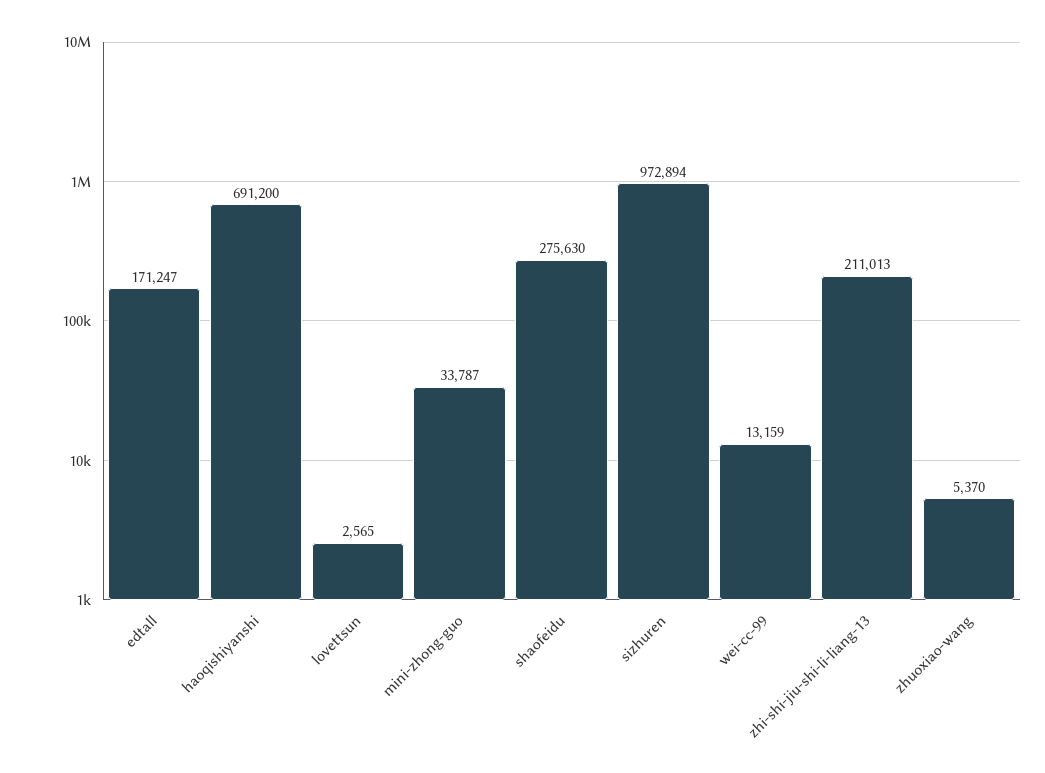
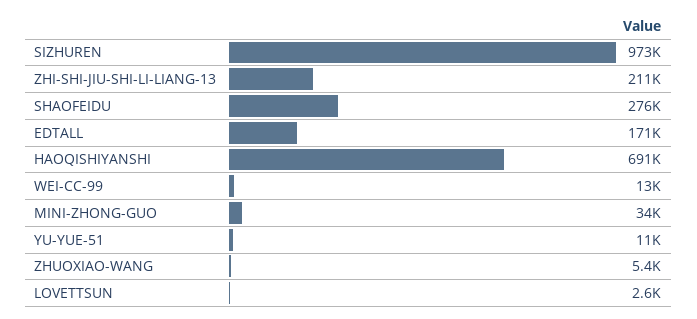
  {
    "edtall": 171247,
    "haoqishiyanshi": 691200,
    "lovettsun": 2565,
    "mini-zhong-guo": 33787,
    "shaofeidu": 275630,
    "sizhuren": 972894,
    "wei-cc-99": 13159,
    "zhi-shi-jiu-shi-li-liang-13": 211013,
-   "zhuoxiao-wang": 5370
+   "zhuoxiao-wang": 5370,
+   "YU-YUE-51": 11000
  }

